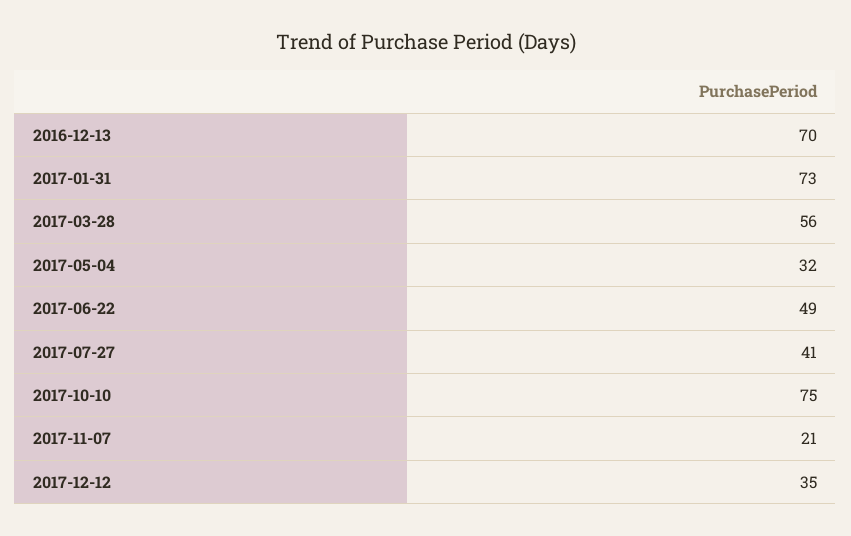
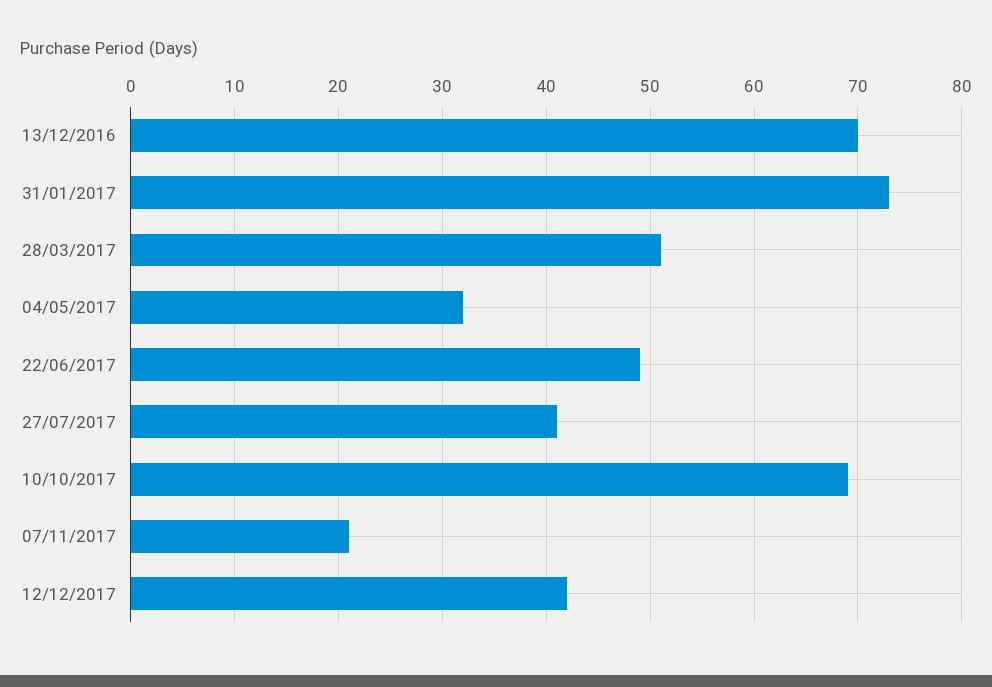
  {
    "2016-12-13": 70,
    "2017-01-31": 73,
-   "2017-03-28": 56,
+   "2017-03-28": 51,
    "2017-05-04": 32,
    "2017-06-22": 49,
    "2017-07-27": 41,
-   "2017-10-10": 75,
+   "2017-10-10": 69,
    "2017-11-07": 21,
-   "2017-12-12": 35
+   "2017-12-12": 42
  }

